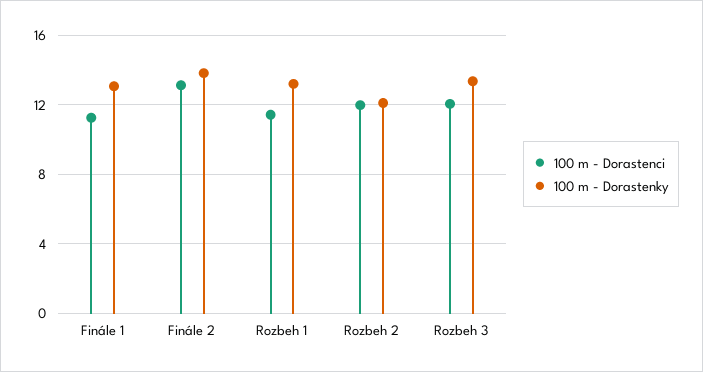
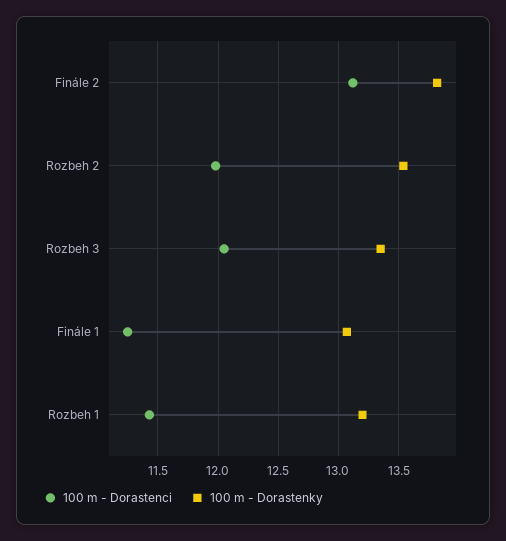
  {
    "100 m - Dorastenci": {
      "Finále 1": 11.25,
      "Finále 2": 13.1,
      "Rozbeh 1": 11.45,
      "Rozbeh 2": 12,
      "Rozbeh 3": 12.05
    },
    "100 m - Dorastenky": {
      "Finále 1": 13.05,
      "Finále 2": 13.8,
      "Rozbeh 1": 13.2,
-     "Rozbeh 2": 12,
+     "Rozbeh 2": 13.55,
      "Rozbeh 3": 13.35
    }
  }

